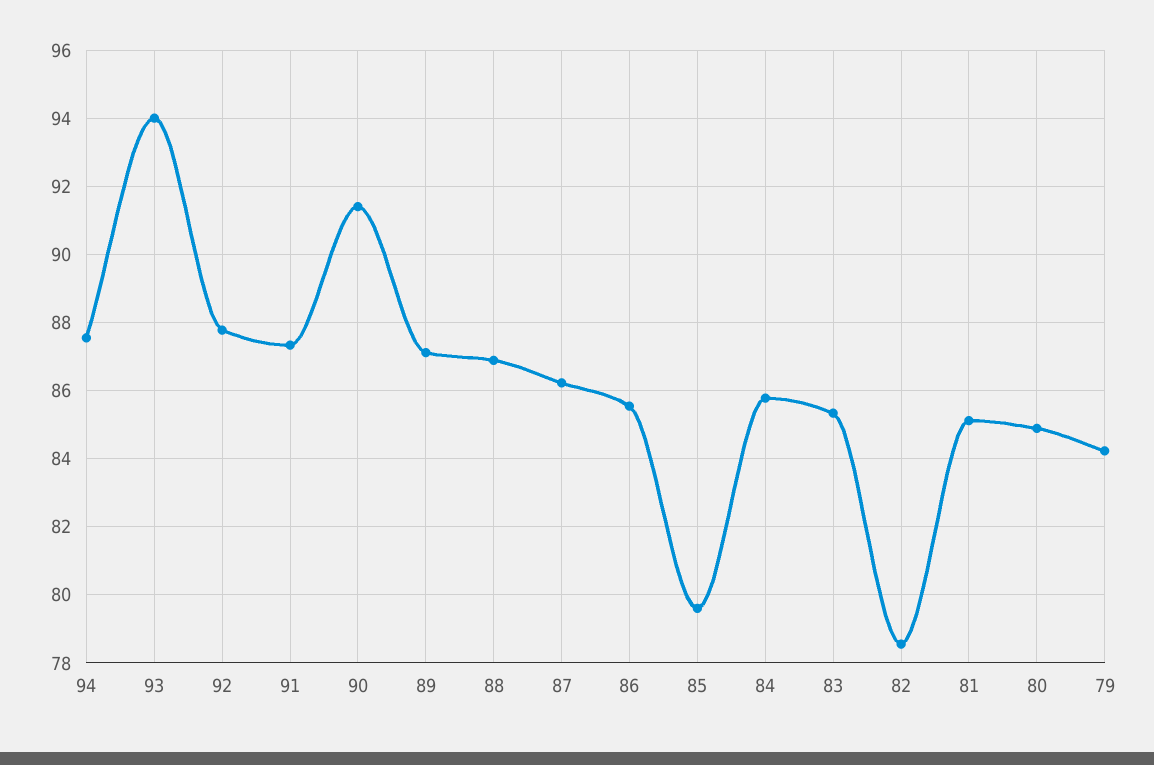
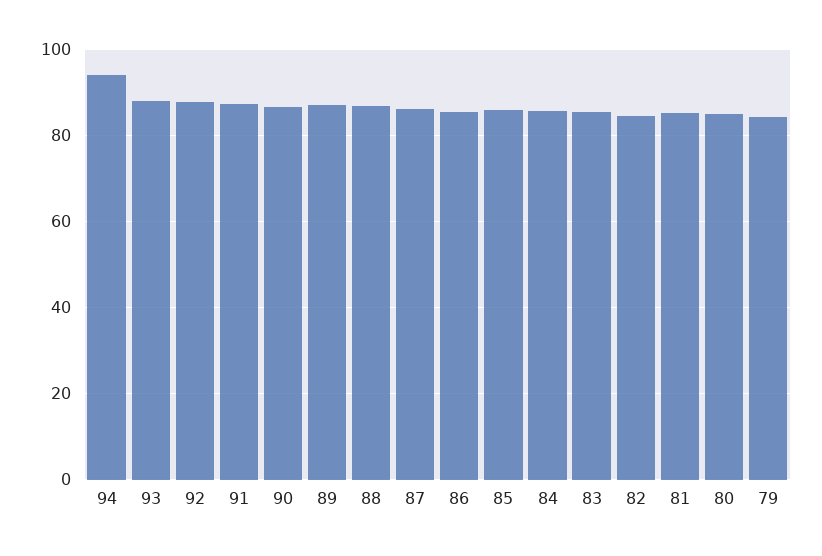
  {
-   "94": 87.6,
+   "94": 94,
-   "93": 94,
+   "93": 88,
    "92": 87.8,
    "91": 87.4,
-   "90": 91.4,
+   "90": 86,
    "89": 87.2,
    "88": 86.8,
    "87": 86.2,
    "86": 85.6,
-   "85": 79.6,
+   "85": 86,
    "84": 85.8,
    "83": 85.4,
-   "82": 78.6,
+   "82": 84,
    "81": 85.2,
    "80": 84.8,
    "79": 84.2
  }

